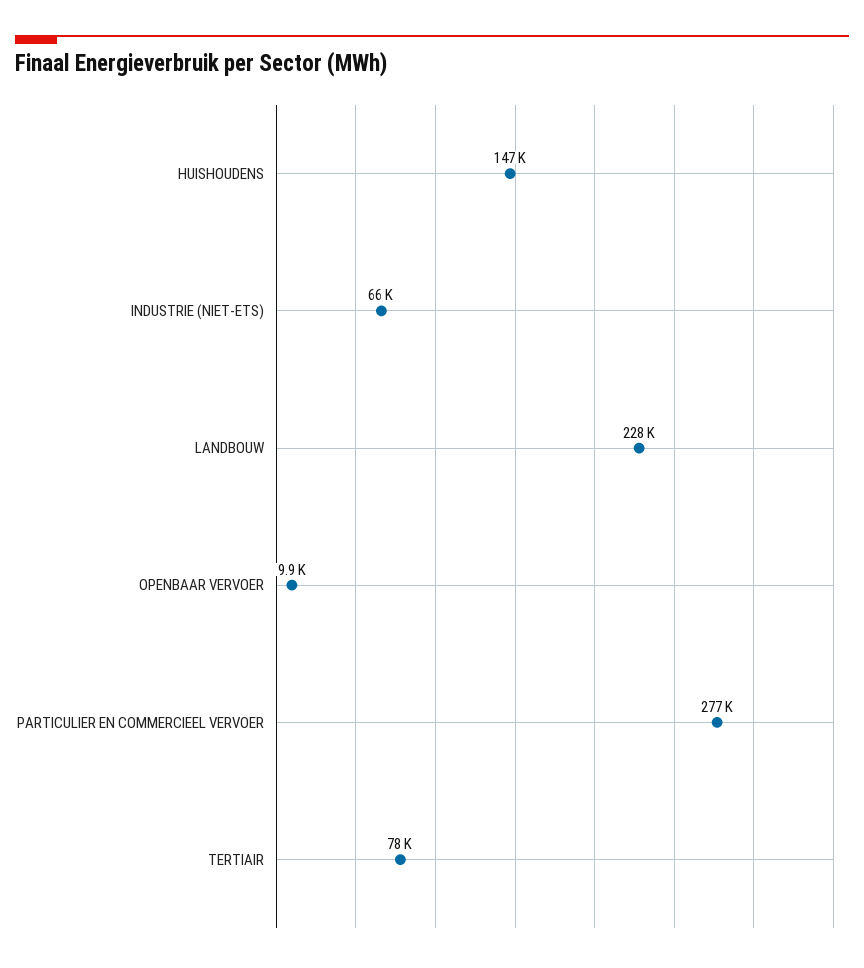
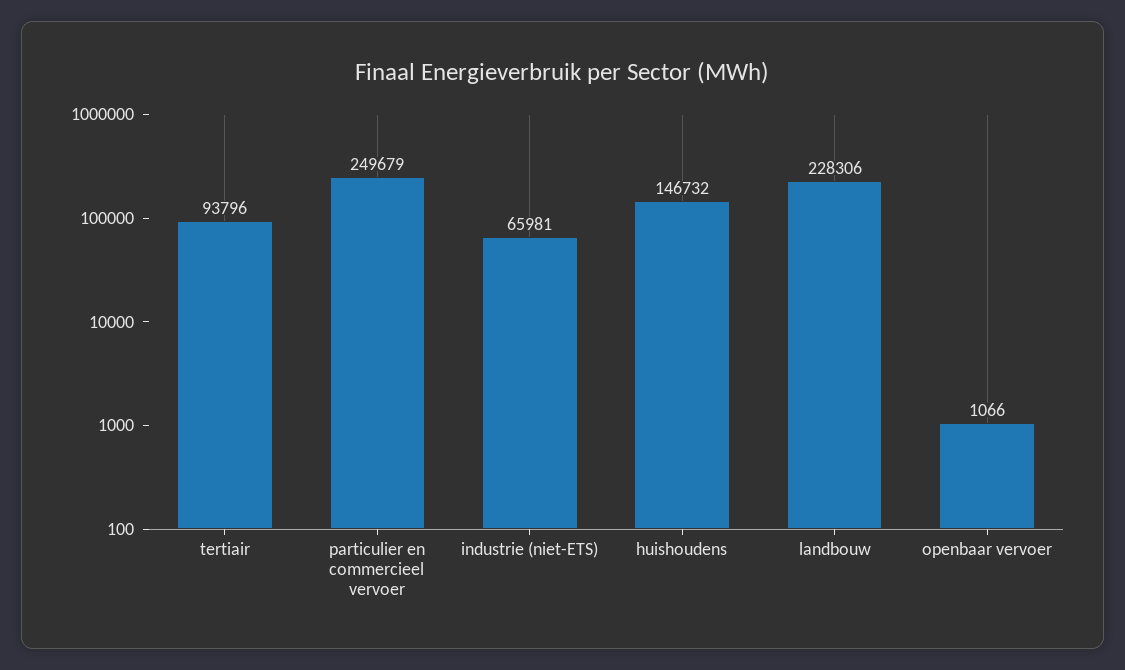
  {
    "HUISHOUDENS": 146732,
    "INDUSTRIE (NIET-ETS)": 65981,
    "LANDBOUW": 228306,
-   "OPENBAAR VERVOER": 9900,
+   "OPENBAAR VERVOER": 1066,
-   "PARTICULIER EN COMMERCIEEL VERVOER": 277000,
+   "PARTICULIER EN COMMERCIEEL VERVOER": 249679,
-   "TERTIAIR": 78000
+   "TERTIAIR": 93796
  }

